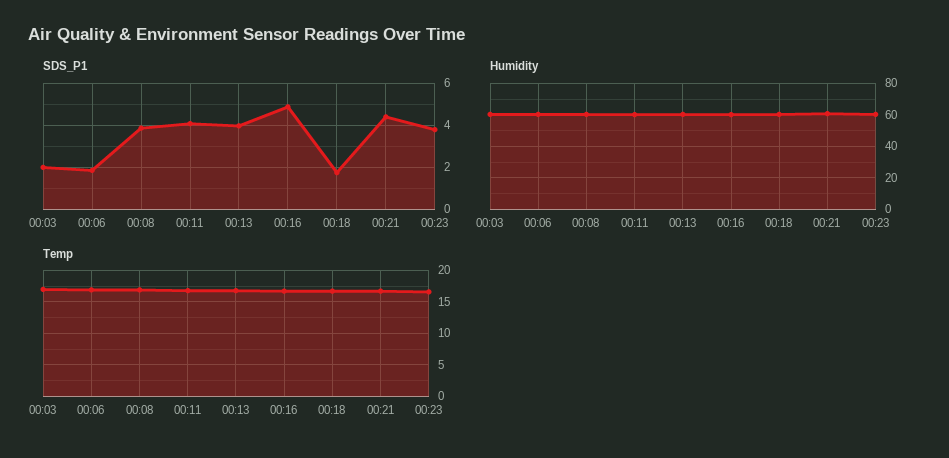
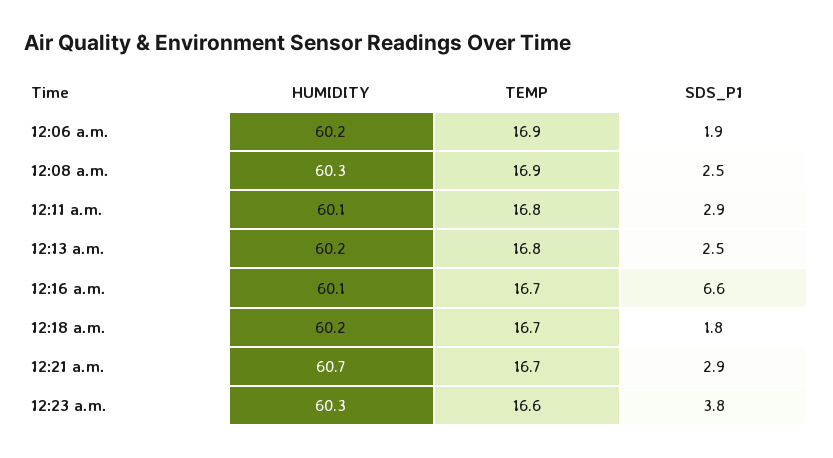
  {
    "SDS_P1": {
-     "00:03": 2,
      "00:06": 1.9,
-     "00:08": 4,
+     "00:08": 2.5,
-     "00:11": 4,
+     "00:11": 2.9,
-     "00:13": 4,
+     "00:13": 2.5,
-     "00:16": 5,
+     "00:16": 6.6,
      "00:18": 1.8,
-     "00:21": 4.5,
+     "00:21": 2.9,
      "00:23": 3.8
    },
    "Humidity": {
-     "00:03": 60,
      "00:06": 60.2,
      "00:08": 60.3,
      "00:11": 60.1,
      "00:13": 60.2,
      "00:16": 60.1,
      "00:18": 60.2,
      "00:21": 60.7,
      "00:23": 60.3
    },
    "Temp": {
-     "00:03": 17,
      "00:06": 16.9,
      "00:08": 16.9,
      "00:11": 16.8,
      "00:13": 16.8,
      "00:16": 16.7,
      "00:18": 16.7,
      "00:21": 16.7,
      "00:23": 16.6
    }
  }

